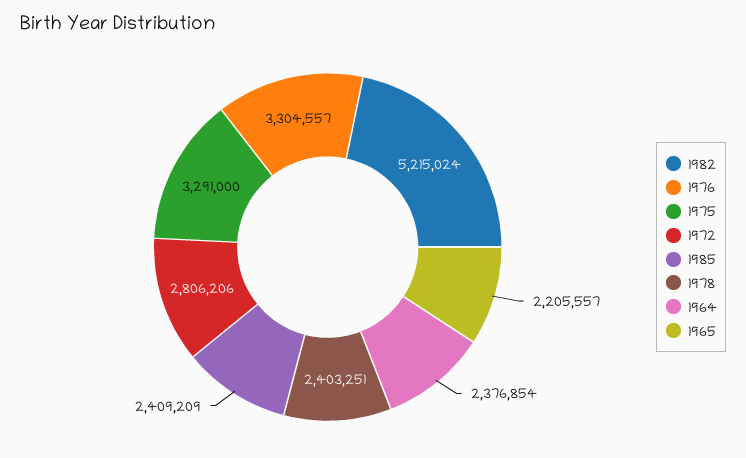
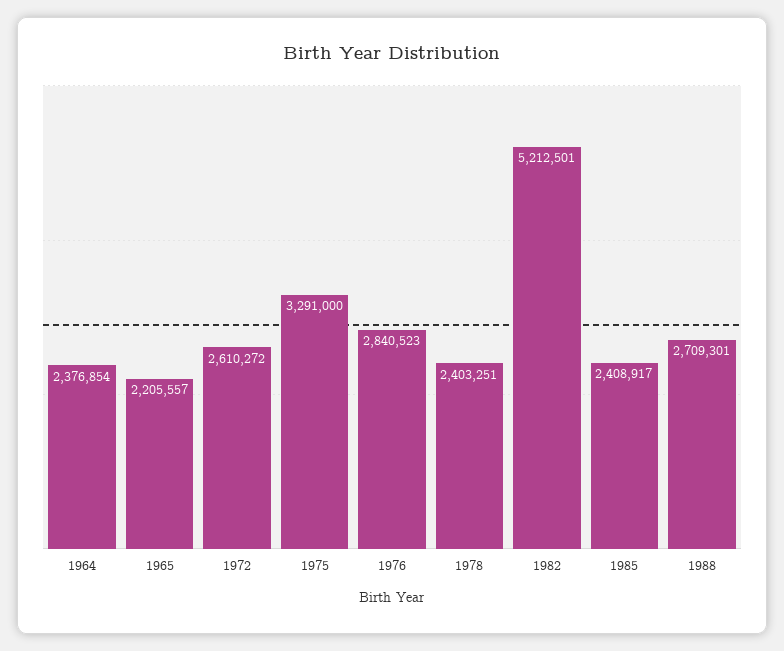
  {
-   "1982": 5215024,
+   "1982": 5212501,
-   "1976": 3304557,
+   "1976": 2840523,
    "1975": 3291000,
-   "1972": 2806206,
+   "1972": 2610272,
-   "1985": 2409209,
+   "1985": 2408917,
    "1978": 2403251,
    "1964": 2376854,
-   "1965": 2205557
+   "1965": 2205557,
+   "1988": 2709301
  }

